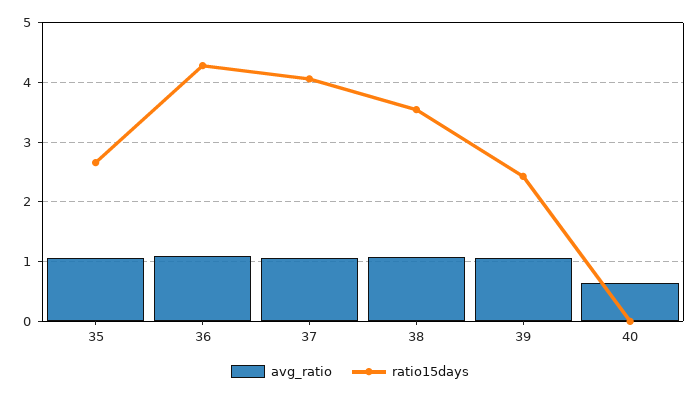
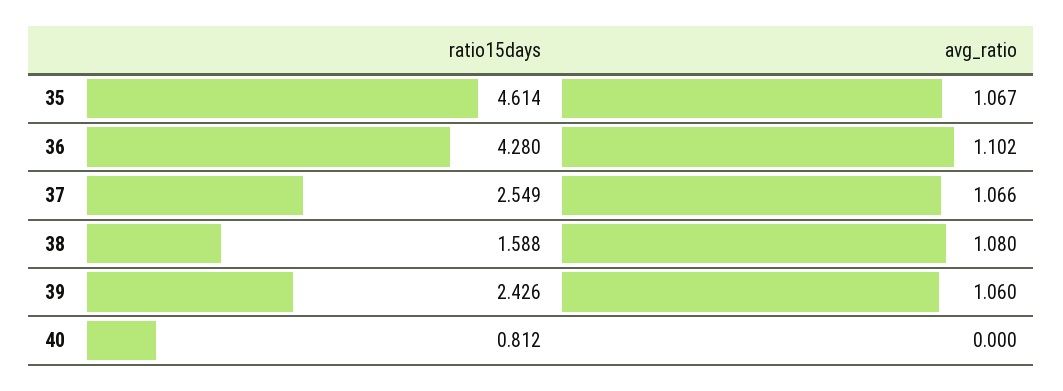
  {
    "avg_ratio": {
      "35": 1.067,
      "36": 1.102,
      "37": 1.066,
      "38": 1.08,
      "39": 1.06,
-     "40": 0.6
+     "40": 0
    },
    "ratio15days": {
-     "35": 2.6,
+     "35": 4.614,
      "36": 4.28,
-     "37": 4,
+     "37": 2.549,
-     "38": 3.6,
+     "38": 1.588,
      "39": 2.426,
-     "40": 0
+     "40": 0.812
    }
  }

